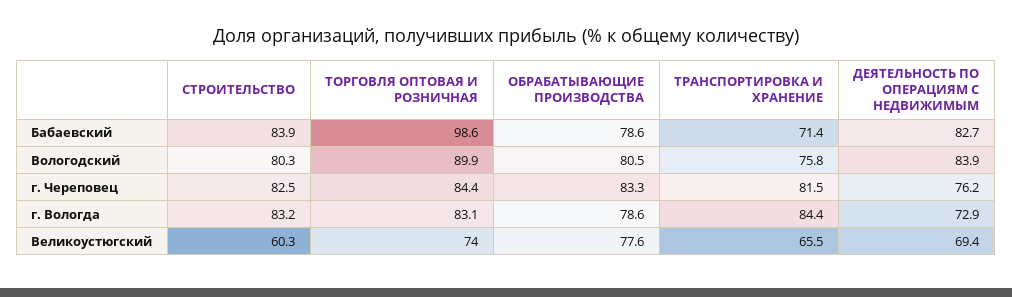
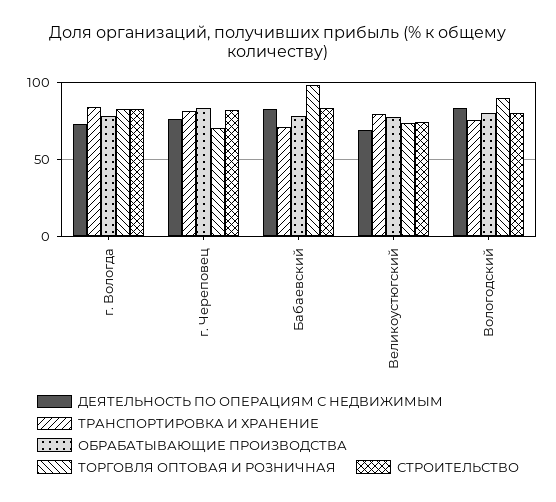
  {
    "СТРОИТЕЛЬСТВО": {
      "Бабаевский": 83.9,
      "Вологодский": 80.3,
      "г. Череповец": 82.5,
      "г. Вологда": 83.2,
-     "Великоустюгский": 60.3
+     "Великоустюгский": 75
    },
    "ТОРГОВЛЯ ОПТОВАЯ И РОЗНИЧНАЯ": {
      "Бабаевский": 98.6,
      "Вологодский": 89.9,
-     "г. Череповец": 84.4,
+     "г. Череповец": 70,
      "г. Вологда": 83.1,
      "Великоустюгский": 74
    },
    "ОБРАБАТЫВАЮЩИЕ ПРОИЗВОДСТВА": {
      "Бабаевский": 78.6,
      "Вологодский": 80.5,
      "г. Череповец": 83.3,
      "г. Вологда": 78.6,
      "Великоустюгский": 77.6
    },
    "ТРАНСПОРТИРОВКА И ХРАНЕНИЕ": {
      "Бабаевский": 71.4,
      "Вологодский": 75.8,
      "г. Череповец": 81.5,
      "г. Вологда": 84.4,
-     "Великоустюгский": 65.5
+     "Великоустюгский": 80
    },
    "ДЕЯТЕЛЬНОСТЬ ПО ОПЕРАЦИЯМ С НЕДВИЖИМЫМ": {
      "Бабаевский": 82.7,
      "Вологодский": 83.9,
      "г. Череповец": 76.2,
      "г. Вологда": 72.9,
      "Великоустюгский": 69.4
    }
  }

